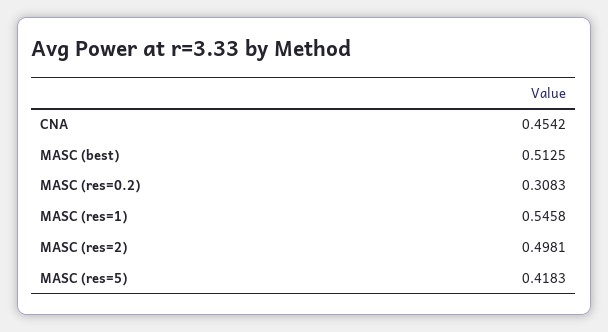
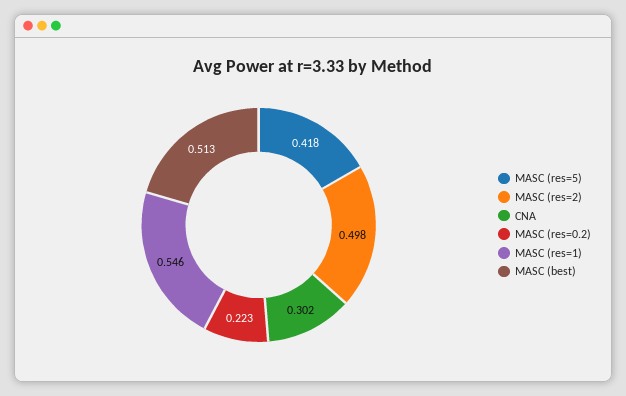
  {
-   "CNA": 0.4542,
+   "CNA": 0.302,
    "MASC (best)": 0.5125,
-   "MASC (res=0.2)": 0.3083,
+   "MASC (res=0.2)": 0.223,
    "MASC (res=1)": 0.5458,
    "MASC (res=2)": 0.4981,
    "MASC (res=5)": 0.4183
  }

